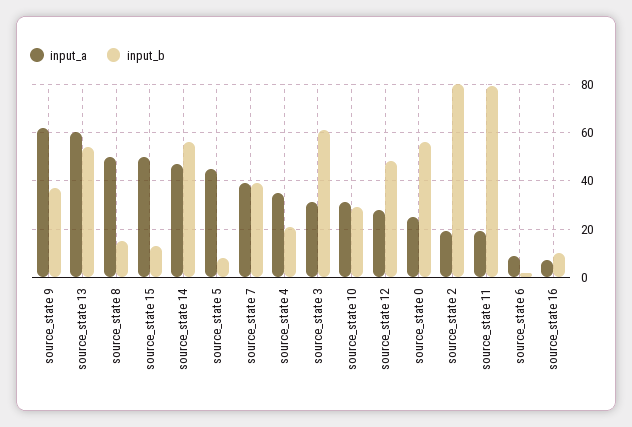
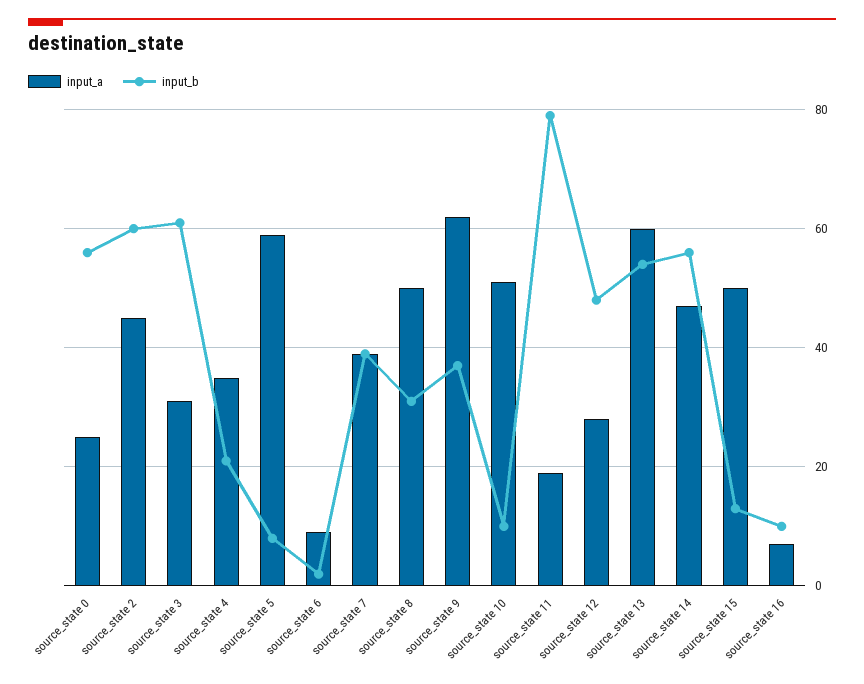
  {
    "input_a": {
      "source_state 9": 60,
      "source_state 13": 60,
      "source_state 8": 50,
      "source_state 15": 50,
      "source_state 14": 45,
-     "source_state 5": 45,
+     "source_state 5": 60,
      "source_state 7": 40,
      "source_state 4": 35,
      "source_state 3": 30,
-     "source_state 10": 30,
+     "source_state 10": 50,
      "source_state 12": 30,
      "source_state 0": 25,
-     "source_state 2": 20,
+     "source_state 2": 45,
      "source_state 11": 20,
      "source_state 6": 10,
      "source_state 16": 5
    },
    "input_b": {
      "source_state 9": 35,
      "source_state 13": 55,
-     "source_state 8": 15,
+     "source_state 8": 30,
      "source_state 15": 15,
      "source_state 14": 55,
      "source_state 5": 10,
      "source_state 7": 40,
      "source_state 4": 20,
      "source_state 3": 60,
-     "source_state 10": 30,
+     "source_state 10": 10,
      "source_state 12": 50,
      "source_state 0": 55,
-     "source_state 2": 80,
+     "source_state 2": 60,
      "source_state 11": 80,
      "source_state 6": 0,
      "source_state 16": 10
    }
  }

